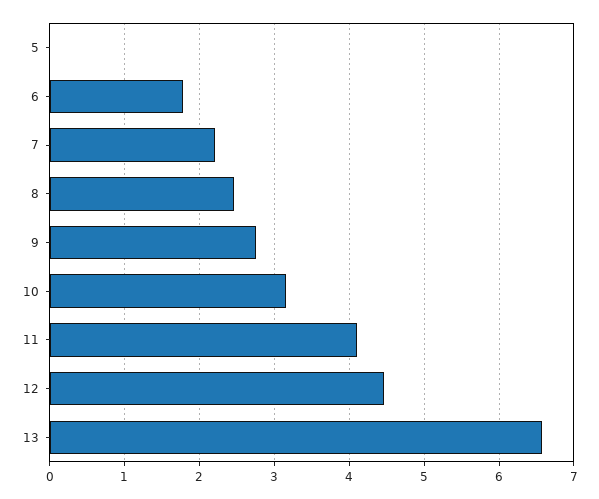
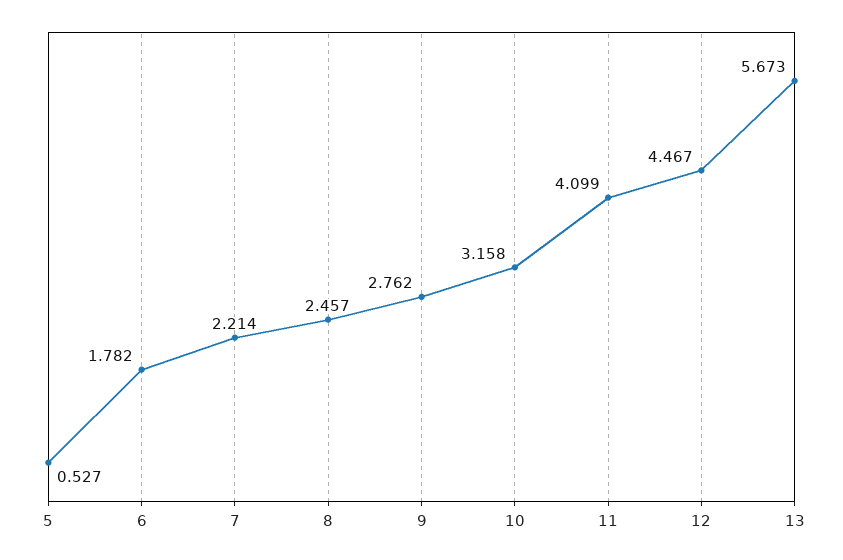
  {
-   "5": 0,
+   "5": 0.527,
    "6": 1.782,
    "7": 2.214,
    "8": 2.457,
    "9": 2.762,
    "10": 3.158,
    "11": 4.099,
    "12": 4.467,
-   "13": 6.6
+   "13": 5.673
  }

